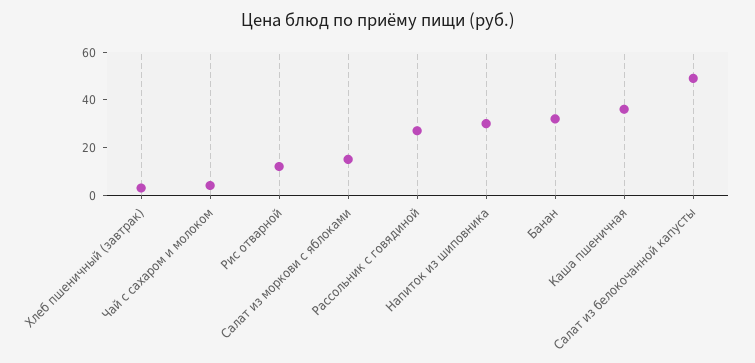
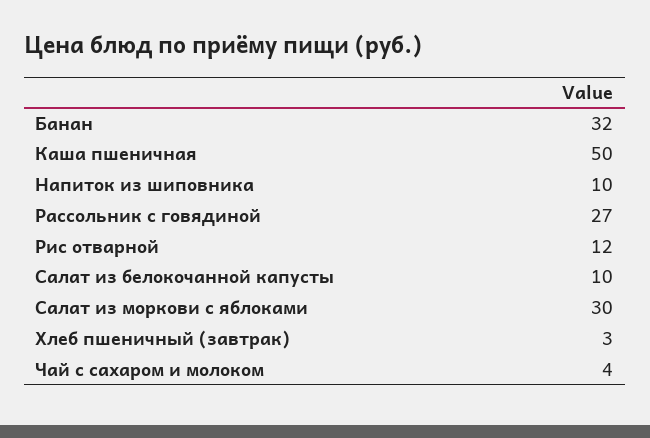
  {
    "Хлеб пшеничный (завтрак)": 3,
    "Чай с сахаром и молоком": 4,
    "Рис отварной": 12,
-   "Салат из моркови с яблоками": 15,
+   "Салат из моркови с яблоками": 30,
    "Рассольник с говядиной": 27,
-   "Напиток из шиповника": 30,
+   "Напиток из шиповника": 10,
    "Банан": 32,
-   "Каша пшеничная": 35,
+   "Каша пшеничная": 50,
-   "Салат из белокочанной капусты": 50
+   "Салат из белокочанной капусты": 10
  }

